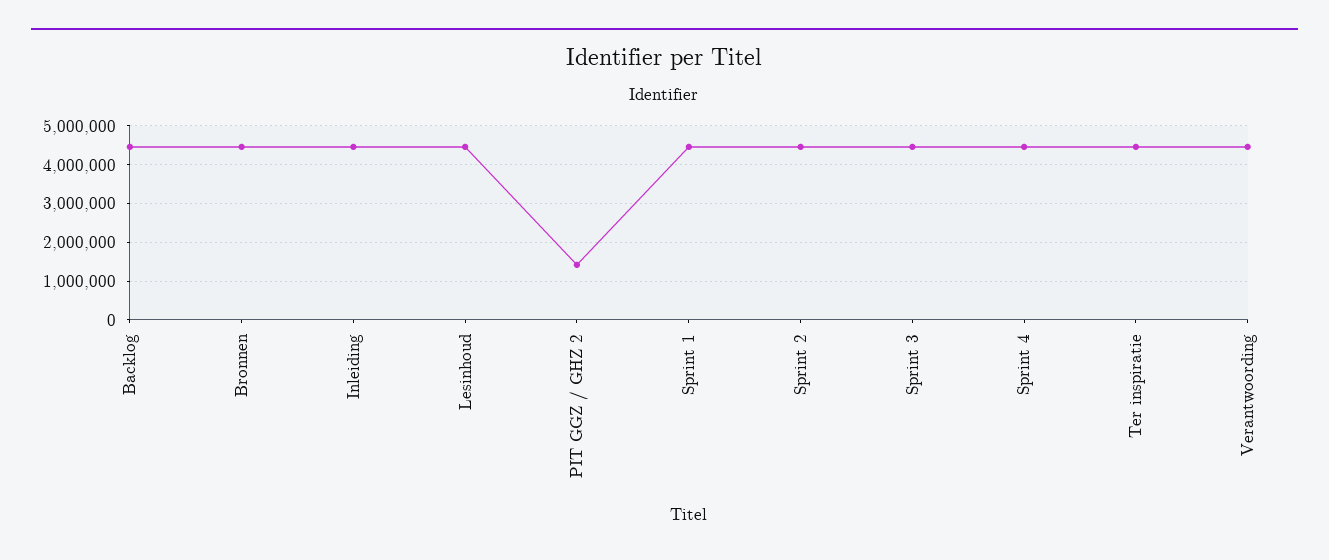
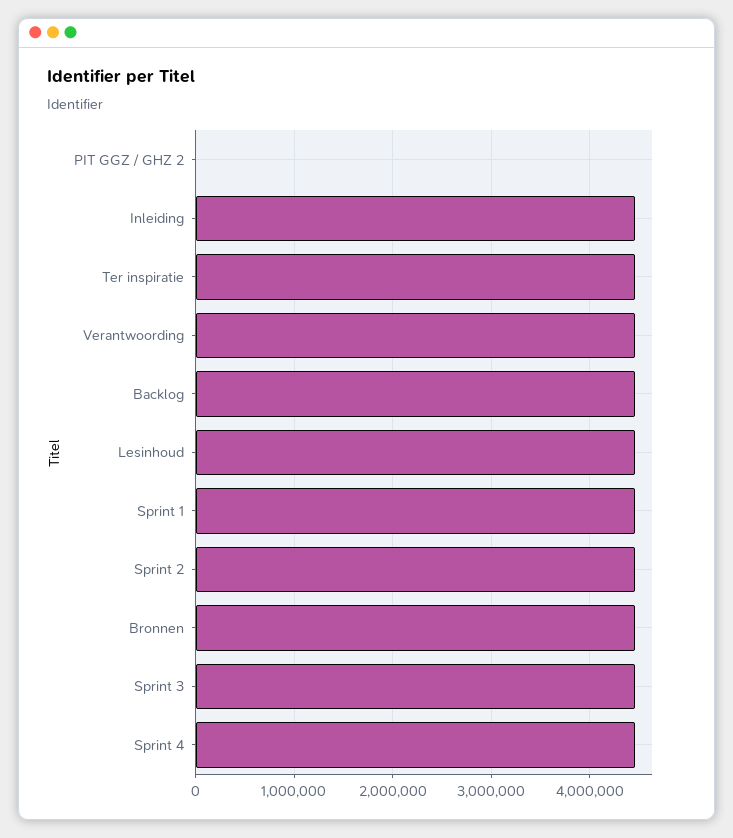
  {
    "Backlog": 4500000,
    "Bronnen": 4500000,
    "Inleiding": 4500000,
    "Lesinhoud": 4500000,
-   "PIT GGZ / GHZ 2": 1400000,
+   "PIT GGZ / GHZ 2": 0,
    "Sprint 1": 4500000,
    "Sprint 2": 4500000,
    "Sprint 3": 4500000,
    "Sprint 4": 4500000,
    "Ter inspiratie": 4500000,
    "Verantwoording": 4500000
  }

